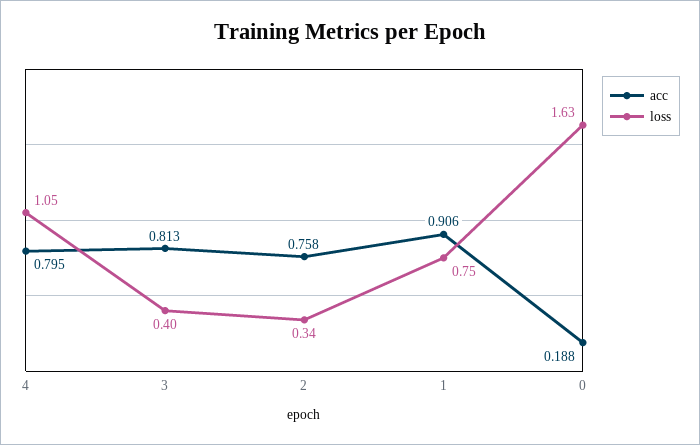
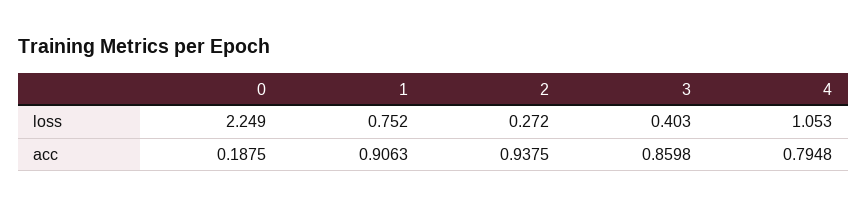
  {
    "acc": {
      "4": 0.7948,
-     "3": 0.813,
+     "3": 0.8598,
-     "2": 0.758,
+     "2": 0.9375,
      "1": 0.9063,
      "0": 0.1875
    },
    "loss": {
      "4": 1.053,
      "3": 0.403,
-     "2": 0.34,
+     "2": 0.272,
      "1": 0.752,
-     "0": 1.63
+     "0": 2.249
    }
  }

